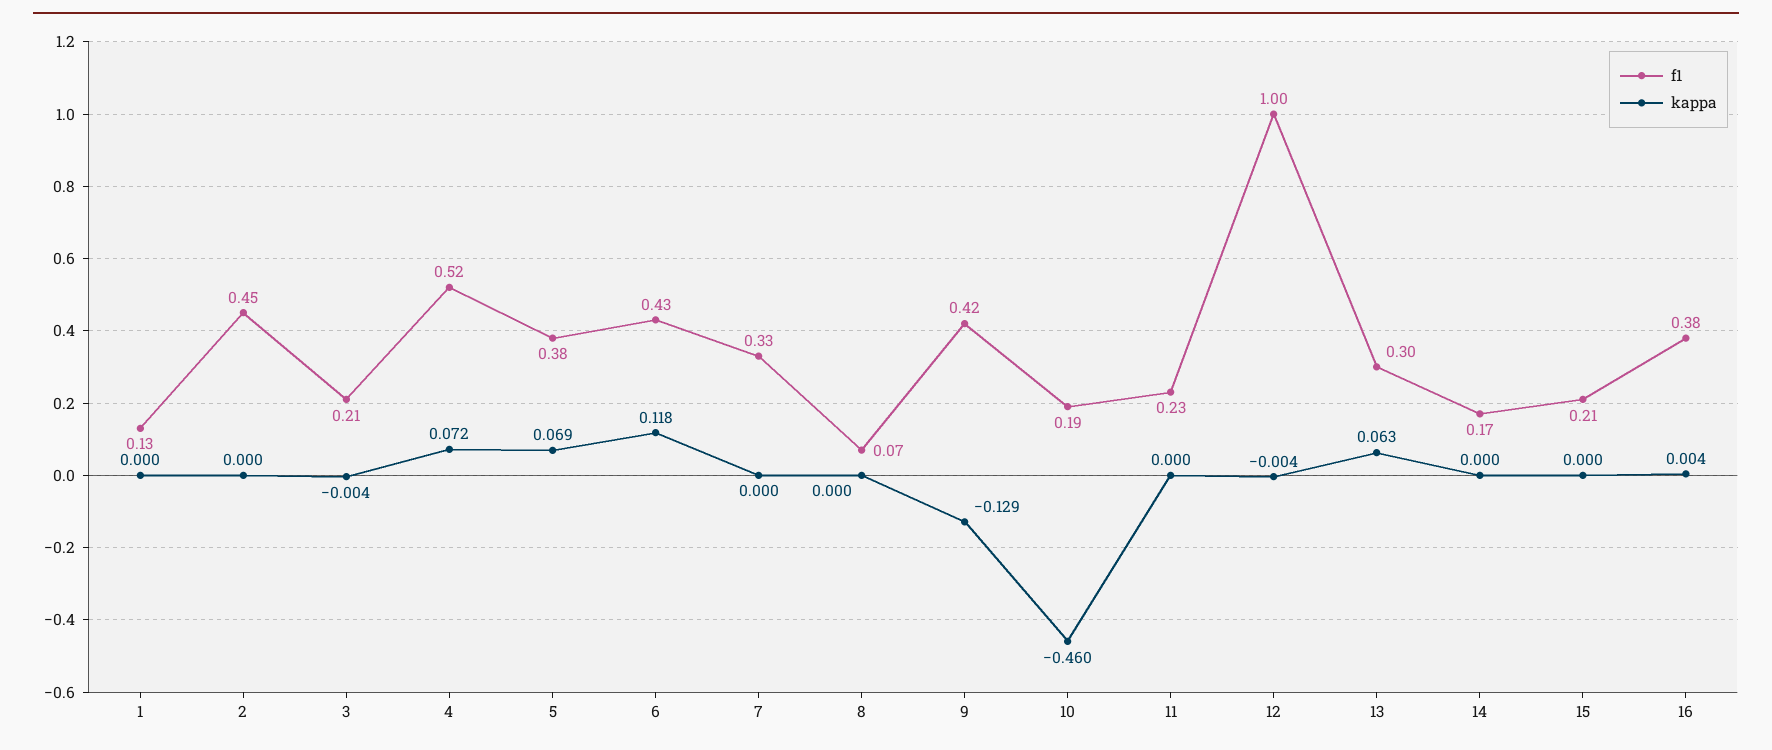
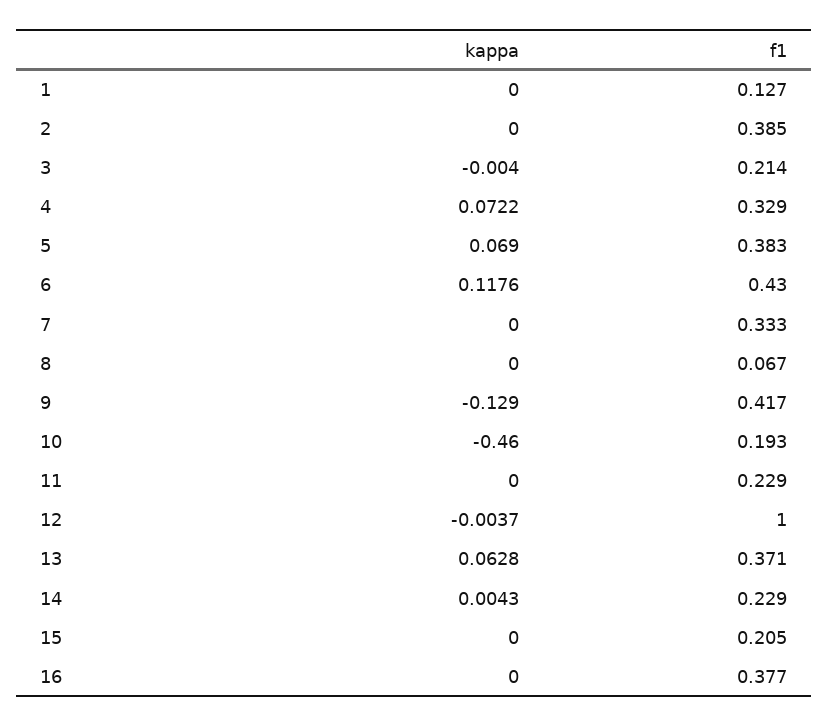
  {
    "f1": {
      "1": 0.127,
-     "2": 0.45,
+     "2": 0.385,
      "3": 0.214,
-     "4": 0.52,
+     "4": 0.329,
      "5": 0.383,
      "6": 0.43,
      "7": 0.333,
      "8": 0.067,
      "9": 0.417,
      "10": 0.193,
      "11": 0.229,
      "12": 1,
-     "13": 0.3,
+     "13": 0.371,
-     "14": 0.17,
+     "14": 0.229,
      "15": 0.205,
      "16": 0.377
    },
    "kappa": {
      "1": 0,
      "2": 0,
      "3": -0.004,
      "4": 0.0722,
      "5": 0.069,
      "6": 0.1176,
      "7": 0,
      "8": 0,
      "9": -0.129,
      "10": -0.46,
      "11": 0,
      "12": -0.0037,
      "13": 0.0628,
-     "14": 0,
+     "14": 0.0043,
      "15": 0,
-     "16": 0.004
+     "16": 0
    }
  }

